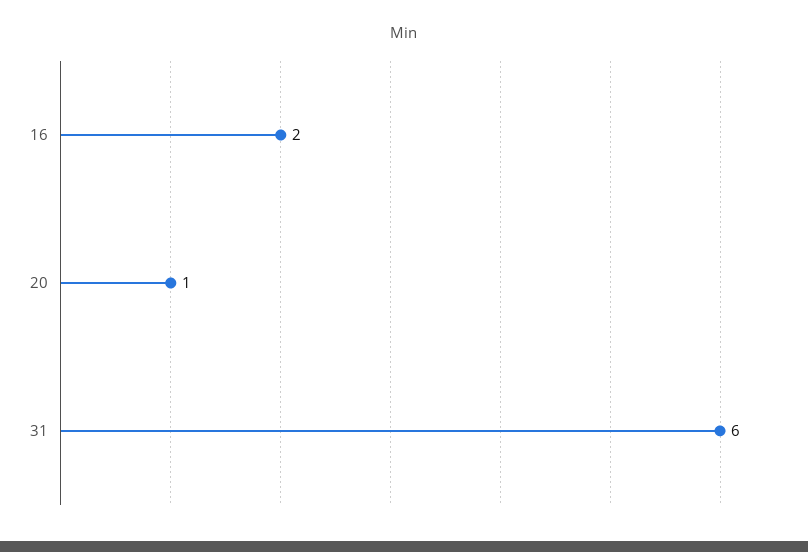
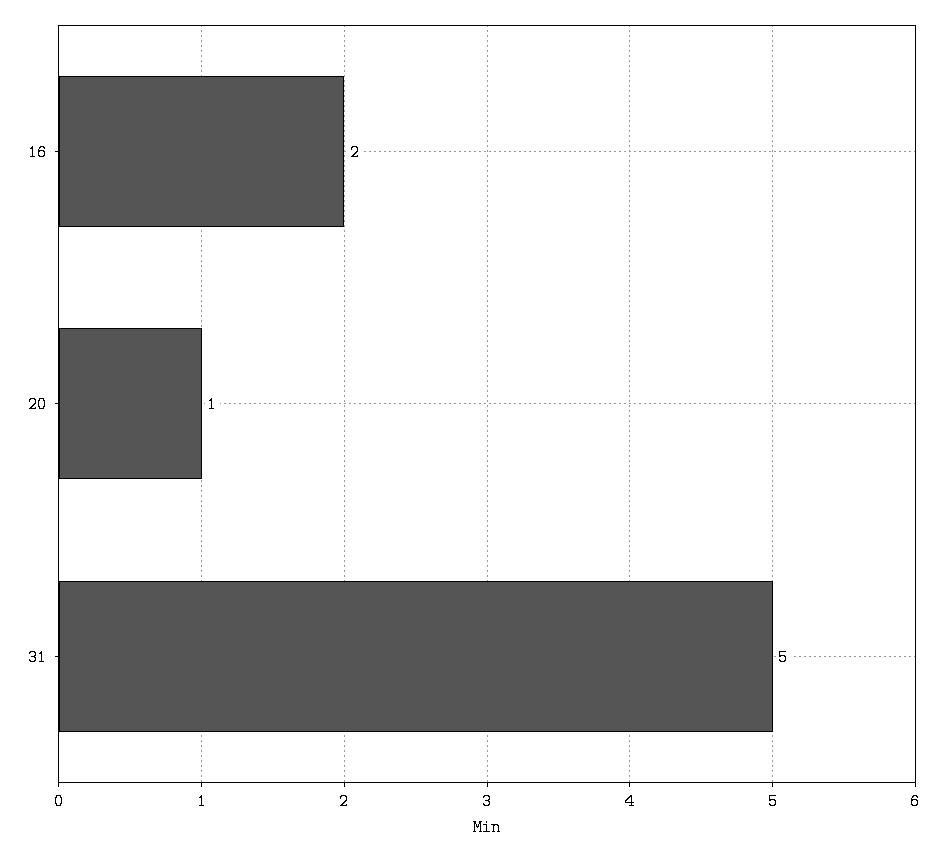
  {
    "16": 2,
    "20": 1,
-   "31": 6
+   "31": 5
  }

